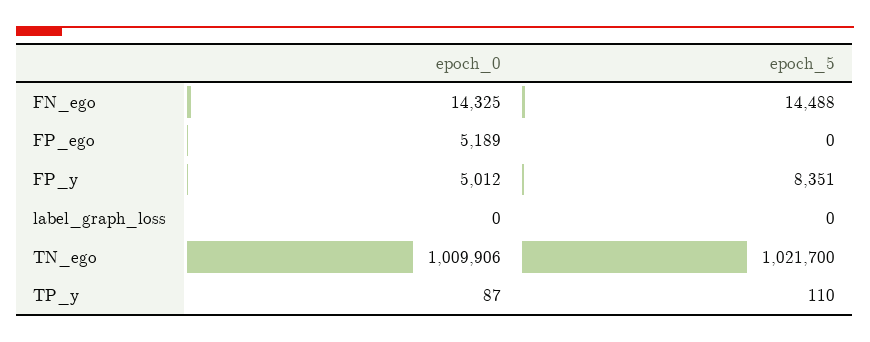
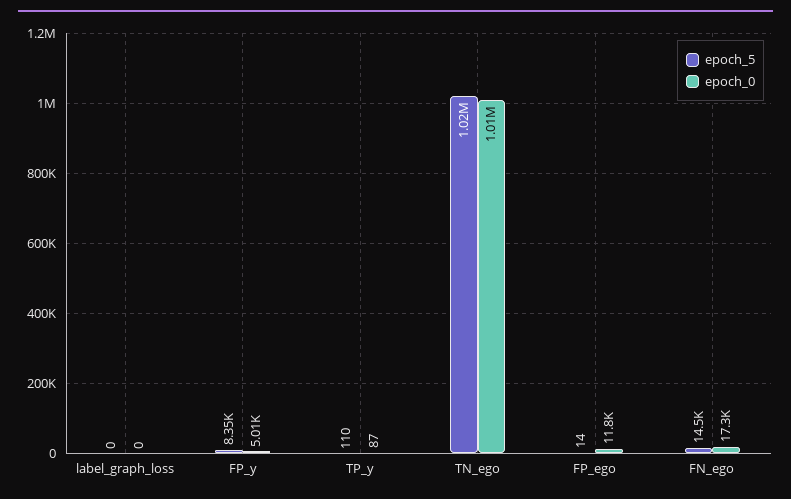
  {
    "epoch_0": {
-     "FN_ego": 14325,
+     "FN_ego": 17300,
-     "FP_ego": 5189,
+     "FP_ego": 11800,
      "FP_y": 5012,
      "label_graph_loss": 0,
      "TN_ego": 1009906,
      "TP_y": 87
    },
    "epoch_5": {
      "FN_ego": 14488,
-     "FP_ego": 0,
+     "FP_ego": 14,
      "FP_y": 8351,
      "label_graph_loss": 0,
      "TN_ego": 1021700,
      "TP_y": 110
    }
  }

